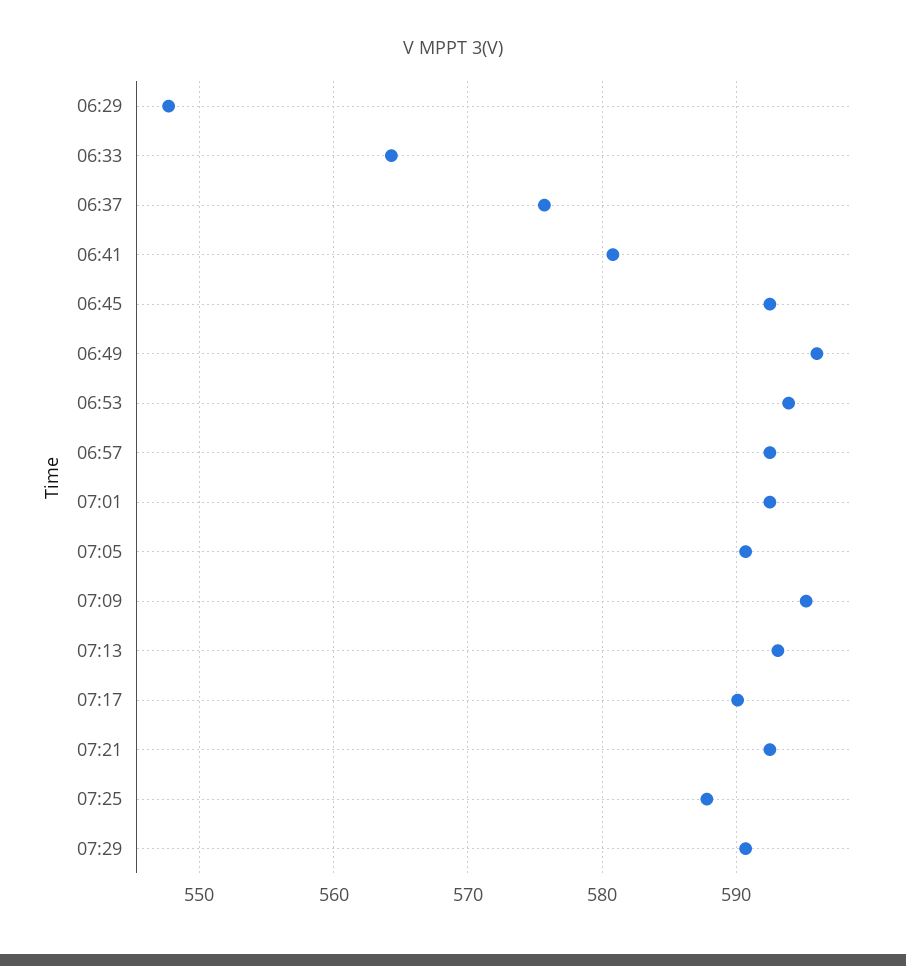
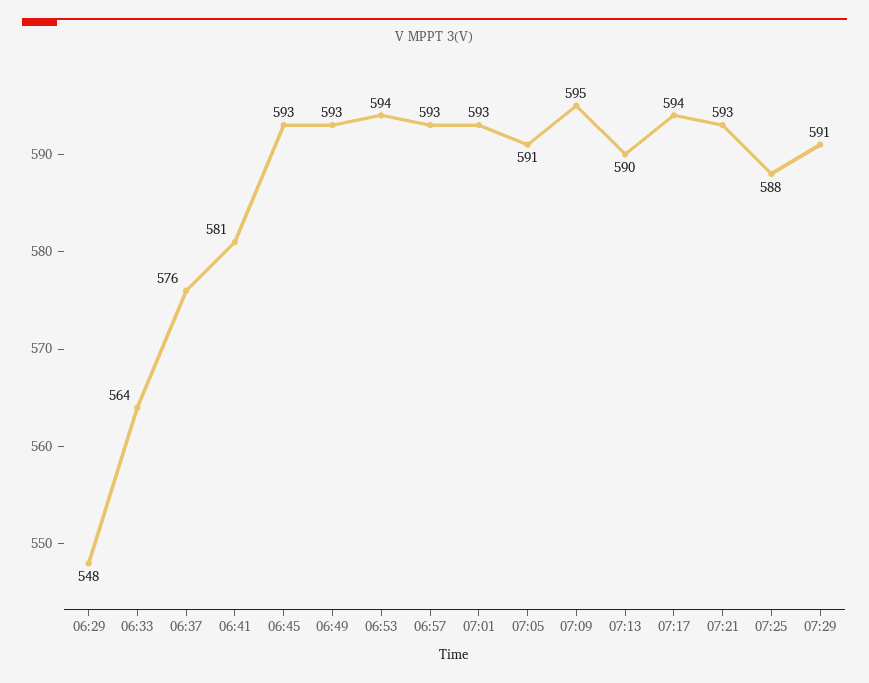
  {
    "06:29": 548,
    "06:33": 564,
    "06:37": 576,
    "06:41": 581,
    "06:45": 593,
-   "06:49": 596,
+   "06:49": 593,
    "06:53": 594,
    "06:57": 593,
    "07:01": 593,
    "07:05": 591,
    "07:09": 595,
-   "07:13": 593,
+   "07:13": 590,
-   "07:17": 590,
+   "07:17": 594,
    "07:21": 593,
    "07:25": 588,
    "07:29": 591
  }

